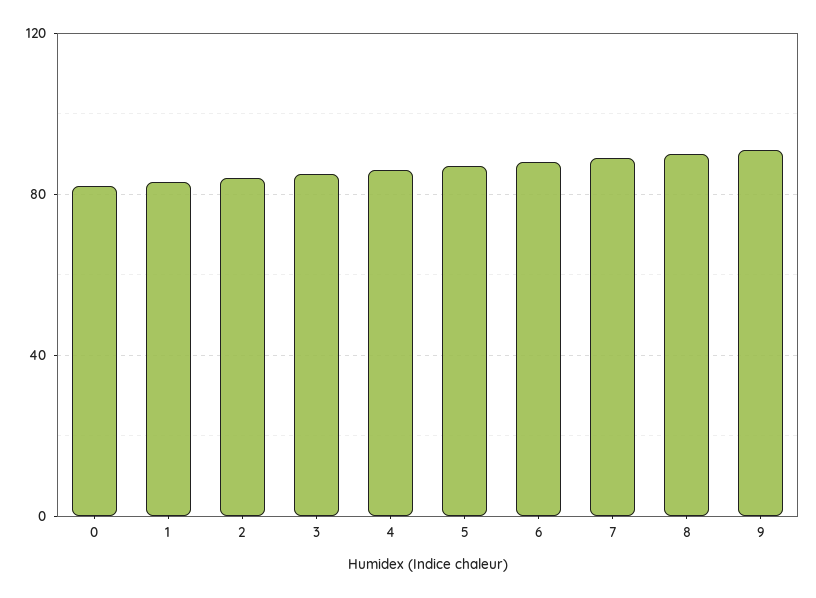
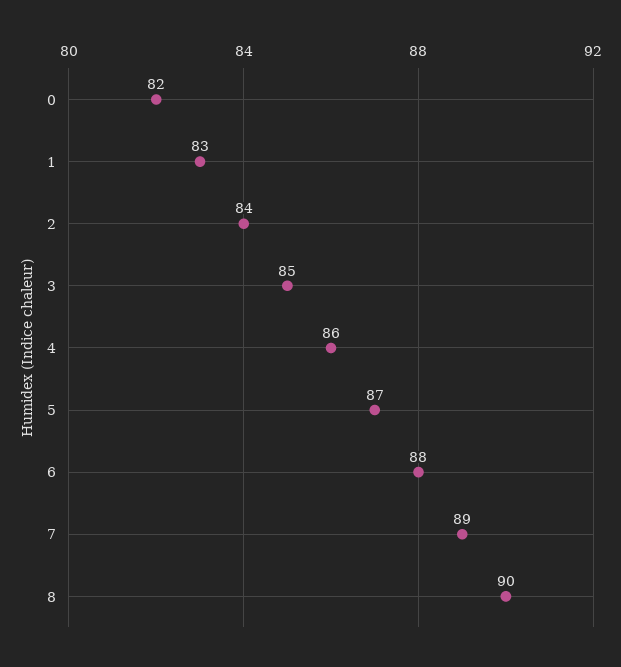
  {
    "0": 82,
    "1": 83,
    "2": 84,
    "3": 85,
    "4": 86,
    "5": 87,
    "6": 88,
    "7": 89,
-   "8": 90,
+   "8": 90
-   "9": 90
  }

